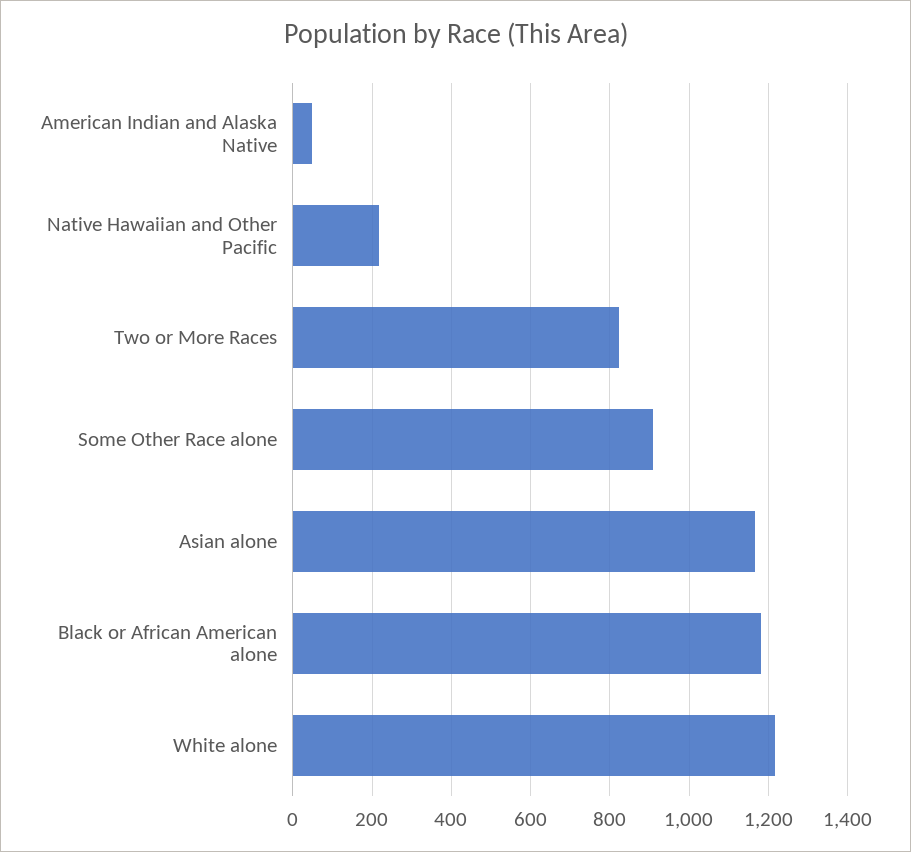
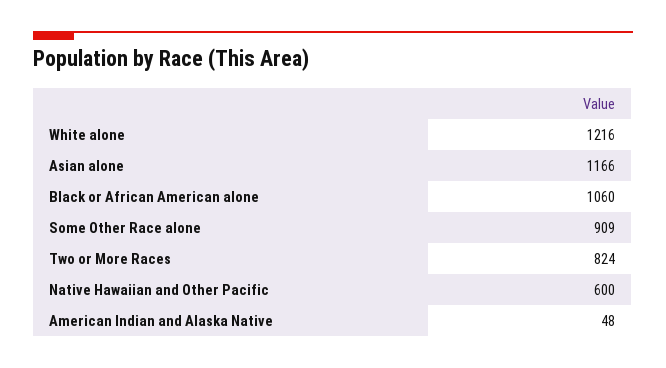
  {
    "American Indian and Alaska Native": 48,
-   "Native Hawaiian and Other Pacific": 220,
+   "Native Hawaiian and Other Pacific": 600,
    "Two or More Races": 824,
    "Some Other Race alone": 909,
    "Asian alone": 1166,
-   "Black or African American alone": 1180,
+   "Black or African American alone": 1060,
    "White alone": 1216
  }

